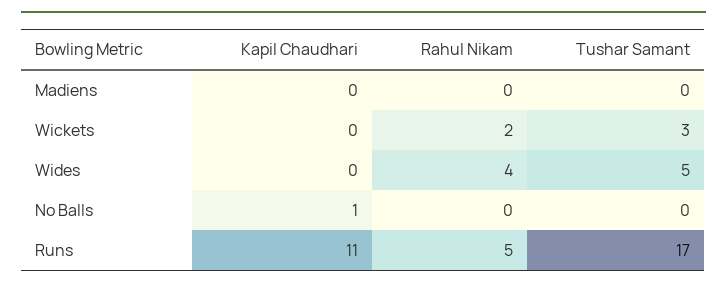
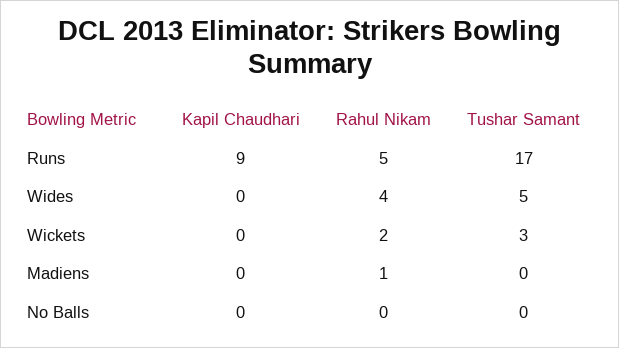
  {
    "Kapil Chaudhari": {
      "Madiens": 0,
      "Wickets": 0,
      "Wides": 0,
-     "No Balls": 1,
+     "No Balls": 0,
-     "Runs": 11
+     "Runs": 9
    },
    "Rahul Nikam": {
-     "Madiens": 0,
+     "Madiens": 1,
      "Wickets": 2,
      "Wides": 4,
      "No Balls": 0,
      "Runs": 5
    },
    "Tushar Samant": {
      "Madiens": 0,
      "Wickets": 3,
      "Wides": 5,
      "No Balls": 0,
      "Runs": 17
    }
  }

